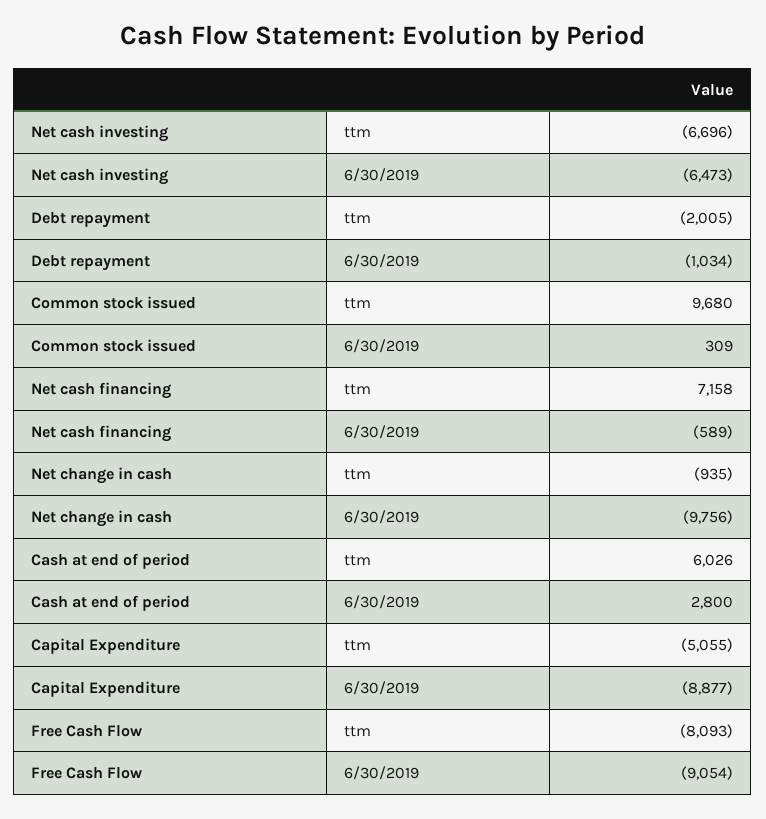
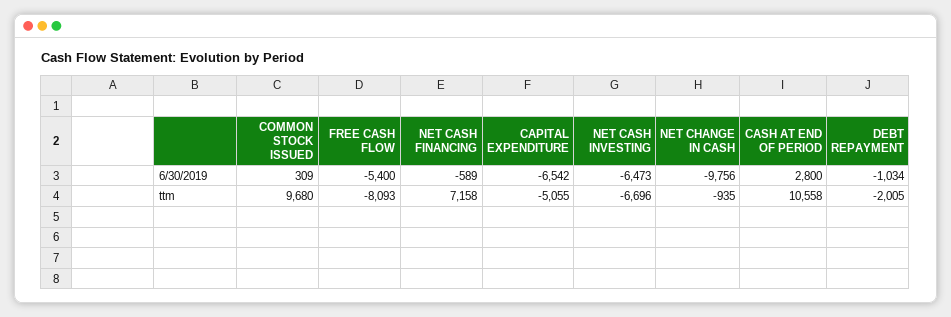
  {
    "Net cash investing": {
      "ttm": -6696,
      "6/30/2019": -6473
    },
    "Debt repayment": {
      "ttm": -2005,
      "6/30/2019": -1034
    },
    "Common stock issued": {
      "ttm": 9680,
      "6/30/2019": 309
    },
    "Net cash financing": {
      "ttm": 7158,
      "6/30/2019": -589
    },
    "Net change in cash": {
      "ttm": -935,
      "6/30/2019": -9756
    },
    "Cash at end of period": {
-     "ttm": 6026,
+     "ttm": 10558,
      "6/30/2019": 2800
    },
    "Capital Expenditure": {
      "ttm": -5055,
-     "6/30/2019": -8877
+     "6/30/2019": -6542
    },
    "Free Cash Flow": {
      "ttm": -8093,
-     "6/30/2019": -9054
+     "6/30/2019": -5400
    }
  }

